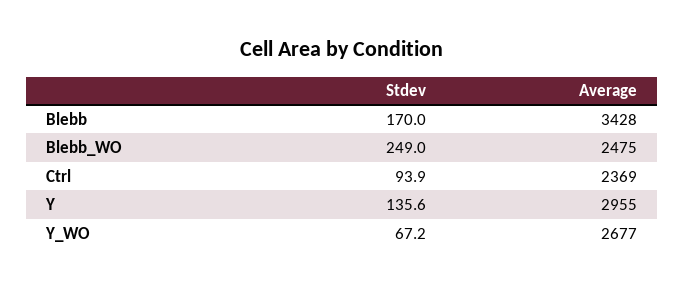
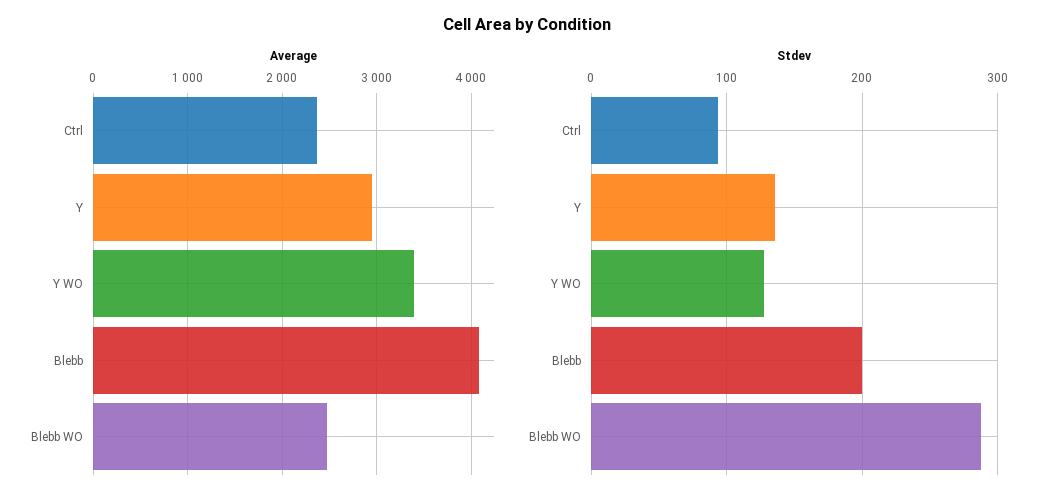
  {
    "Stdev": {
-     "Blebb": 170,
+     "Blebb": 200,
-     "Blebb_WO": 249,
+     "Blebb_WO": 290,
      "Ctrl": 93.9,
      "Y": 135.6,
-     "Y_WO": 67.2
+     "Y_WO": 130
    },
    "Average": {
-     "Blebb": 3428,
+     "Blebb": 4100,
      "Blebb_WO": 2475,
      "Ctrl": 2369,
      "Y": 2955,
-     "Y_WO": 2677
+     "Y_WO": 3400
    }
  }

